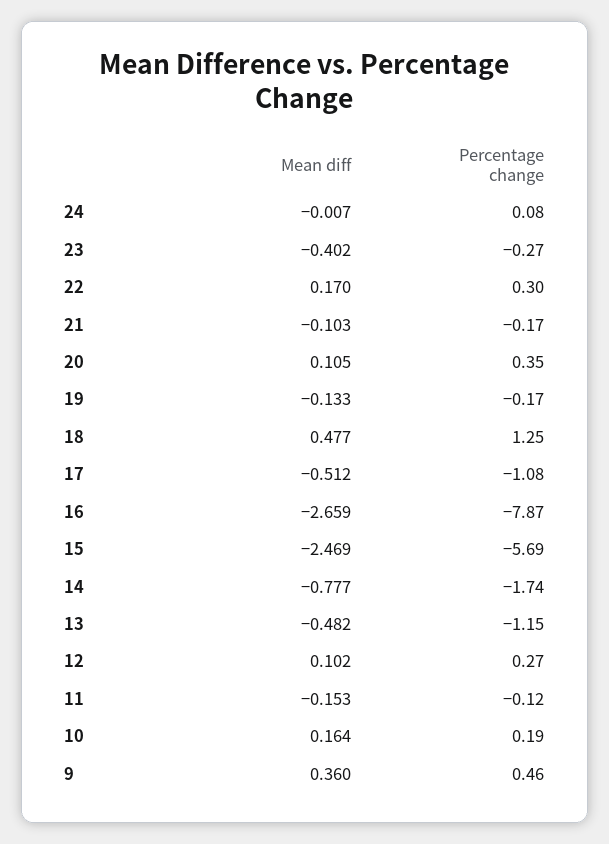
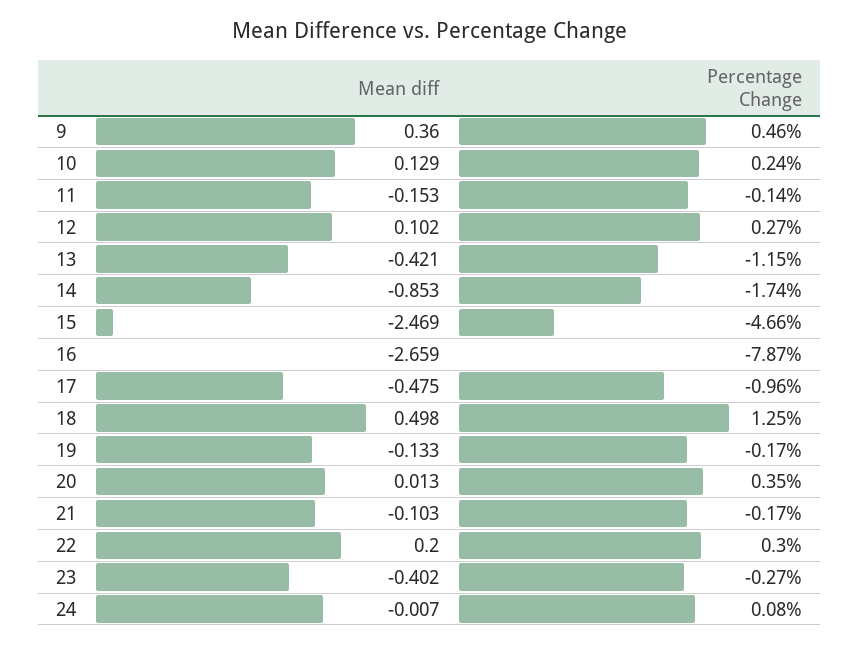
  {
    "Mean diff": {
      "24": -0.007,
      "23": -0.402,
-     "22": 0.17,
+     "22": 0.2,
      "21": -0.103,
-     "20": 0.105,
+     "20": 0.013,
      "19": -0.133,
-     "18": 0.477,
+     "18": 0.498,
-     "17": -0.512,
+     "17": -0.475,
      "16": -2.659,
      "15": -2.469,
-     "14": -0.777,
+     "14": -0.853,
-     "13": -0.482,
+     "13": -0.421,
      "12": 0.102,
      "11": -0.153,
-     "10": 0.164,
+     "10": 0.129,
      "9": 0.36
    },
    "Percentage change": {
      "24": 0.08,
      "23": -0.27,
      "22": 0.3,
      "21": -0.17,
      "20": 0.35,
      "19": -0.17,
      "18": 1.25,
-     "17": -1.08,
+     "17": -0.96,
      "16": -7.87,
-     "15": -5.69,
+     "15": -4.66,
      "14": -1.74,
      "13": -1.15,
      "12": 0.27,
-     "11": -0.12,
+     "11": -0.14,
-     "10": 0.19,
+     "10": 0.24,
      "9": 0.46
    }
  }

